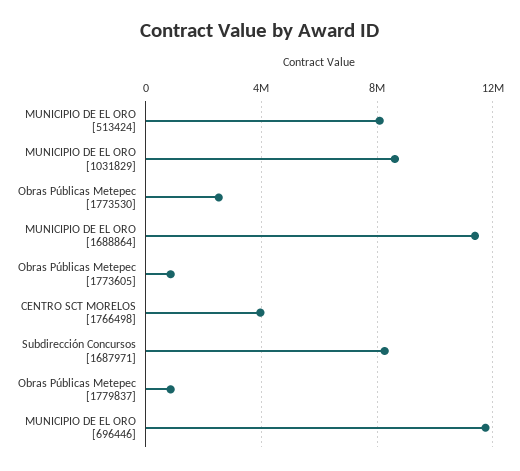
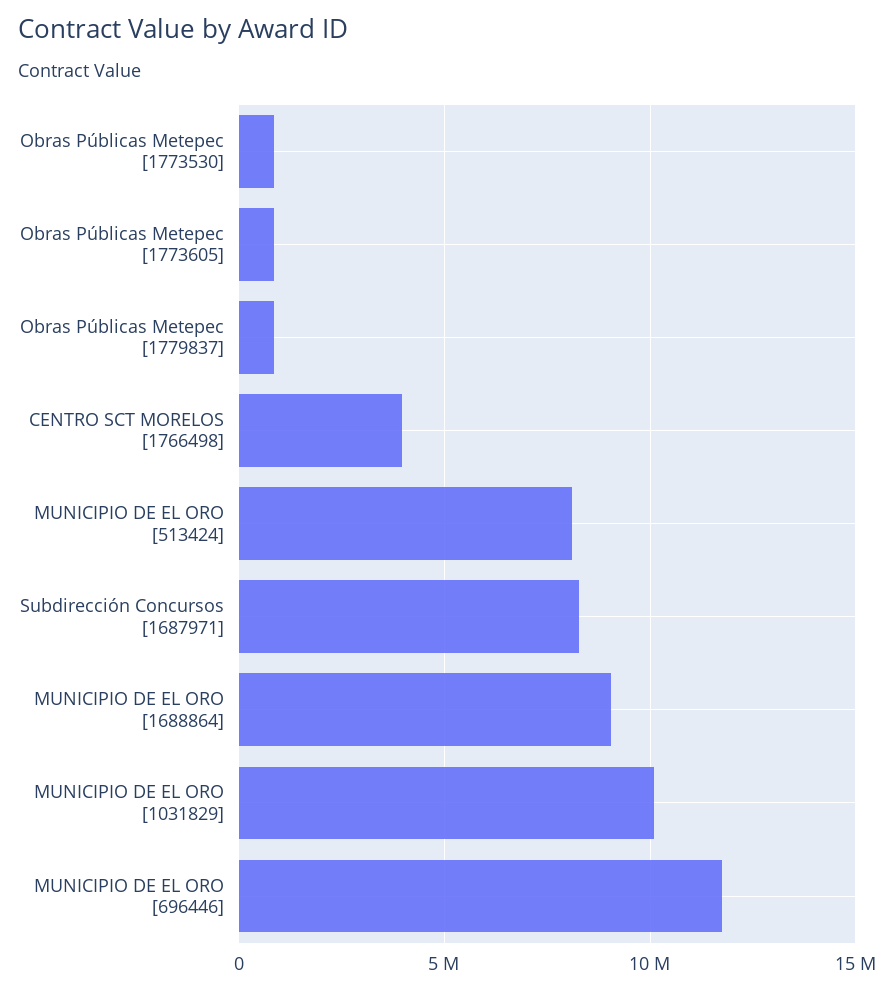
  {
    "MUNICIPIO DE EL ORO [513424]": 8000000,
-   "MUNICIPIO DE EL ORO [1031829]": 8500000,
+   "MUNICIPIO DE EL ORO [1031829]": 10000000,
-   "Obras Públicas Metepec [1773530]": 2500000,
+   "Obras Públicas Metepec [1773530]": 1000000,
-   "MUNICIPIO DE EL ORO [1688864]": 11500000,
+   "MUNICIPIO DE EL ORO [1688864]": 9000000,
    "Obras Públicas Metepec [1773605]": 1000000,
    "CENTRO SCT MORELOS [1766498]": 4000000,
    "Subdirección Concursos [1687971]": 8500000,
    "Obras Públicas Metepec [1779837]": 1000000,
    "MUNICIPIO DE EL ORO [696446]": 11500000
  }

